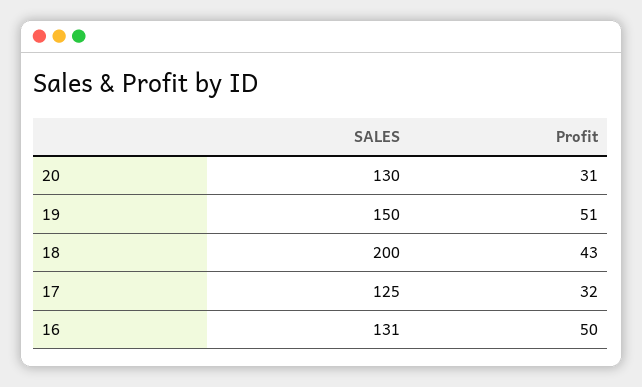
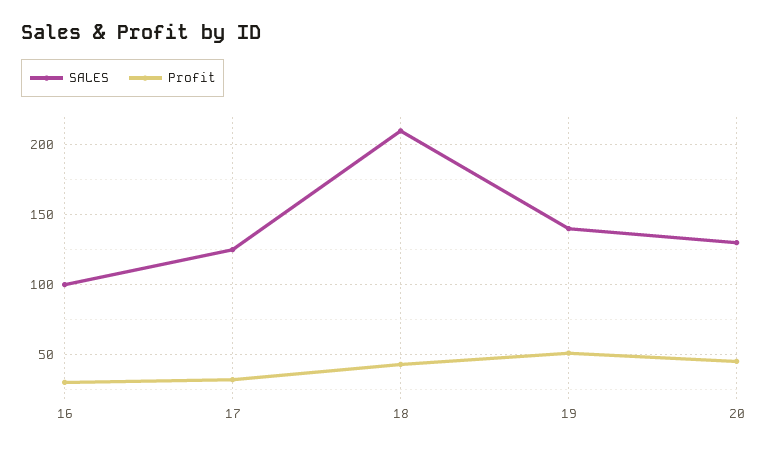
  {
    "SALES": {
      "20": 130,
-     "19": 150,
+     "19": 140,
-     "18": 200,
+     "18": 210,
      "17": 125,
-     "16": 131
+     "16": 100
    },
    "Profit": {
-     "20": 31,
+     "20": 45,
      "19": 51,
      "18": 43,
      "17": 32,
-     "16": 50
+     "16": 30
    }
  }

